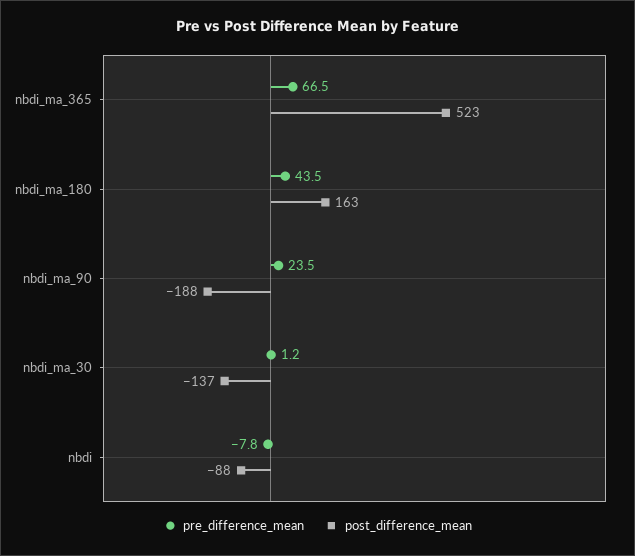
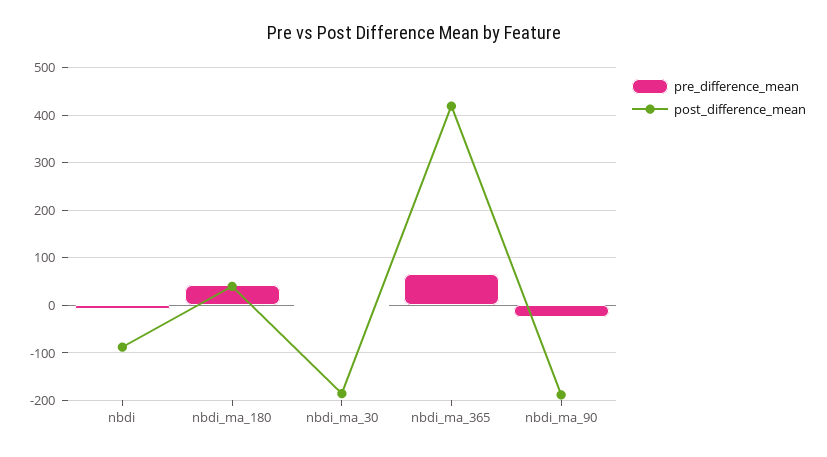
  {
    "pre_difference_mean": {
      "nbdi_ma_365": 66.5,
      "nbdi_ma_180": 43.5,
-     "nbdi_ma_90": 23.5,
+     "nbdi_ma_90": -20,
      "nbdi_ma_30": 1.2,
      "nbdi": -7.8
    },
    "post_difference_mean": {
-     "nbdi_ma_365": 523,
+     "nbdi_ma_365": 420,
-     "nbdi_ma_180": 163,
+     "nbdi_ma_180": 40,
      "nbdi_ma_90": -188,
-     "nbdi_ma_30": -137,
+     "nbdi_ma_30": -180,
      "nbdi": -88
    }
  }

